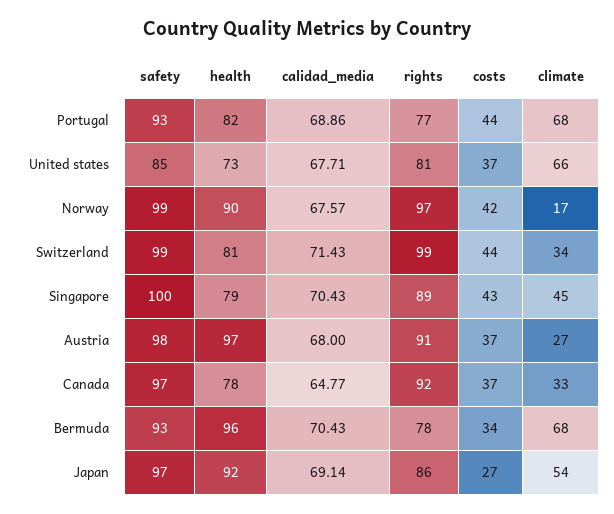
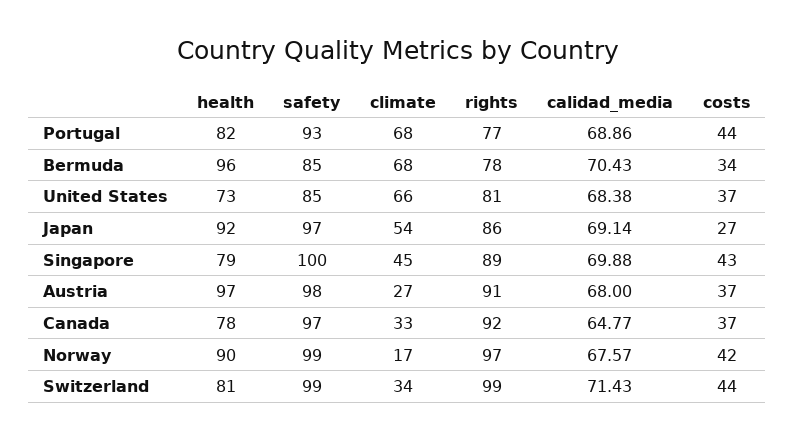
  {
    "safety": {
      "Portugal": 93,
      "United states": 85,
      "Norway": 99,
      "Switzerland": 99,
      "Singapore": 100,
      "Austria": 98,
      "Canada": 97,
-     "Bermuda": 93,
+     "Bermuda": 85,
      "Japan": 97
    },
    "health": {
      "Portugal": 82,
      "United states": 73,
      "Norway": 90,
      "Switzerland": 81,
      "Singapore": 79,
      "Austria": 97,
      "Canada": 78,
      "Bermuda": 96,
      "Japan": 92
    },
    "calidad_media": {
      "Portugal": 68.86,
-     "United states": 67.71,
+     "United states": 68.38,
      "Norway": 67.57,
      "Switzerland": 71.43,
-     "Singapore": 70.43,
+     "Singapore": 69.88,
      "Austria": 68,
      "Canada": 64.77,
      "Bermuda": 70.43,
      "Japan": 69.14
    },
    "rights": {
      "Portugal": 77,
      "United states": 81,
      "Norway": 97,
      "Switzerland": 99,
      "Singapore": 89,
      "Austria": 91,
      "Canada": 92,
      "Bermuda": 78,
      "Japan": 86
    },
    "costs": {
      "Portugal": 44,
      "United states": 37,
      "Norway": 42,
      "Switzerland": 44,
      "Singapore": 43,
      "Austria": 37,
      "Canada": 37,
      "Bermuda": 34,
      "Japan": 27
    },
    "climate": {
      "Portugal": 68,
      "United states": 66,
      "Norway": 17,
      "Switzerland": 34,
      "Singapore": 45,
      "Austria": 27,
      "Canada": 33,
      "Bermuda": 68,
      "Japan": 54
    }
  }

